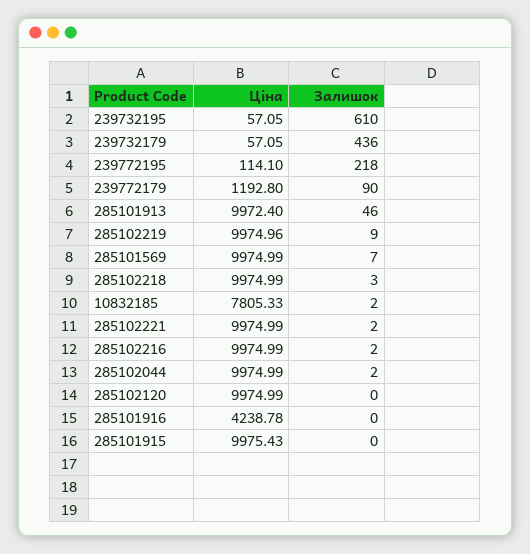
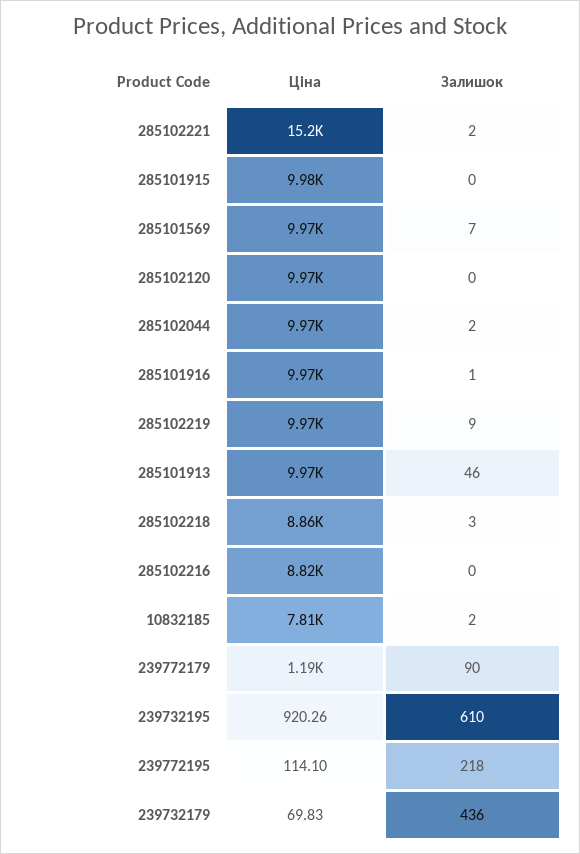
  {
    "Ціна": {
-     "239732195": 57.05,
+     "239732195": 920.26,
-     "239732179": 57.05,
+     "239732179": 69.83,
      "239772195": 114.1,
      "239772179": 1192.8,
      "285101913": 9972.4,
      "285102219": 9974.96,
      "285101569": 9974.99,
-     "285102218": 9974.99,
+     "285102218": 8860,
      "10832185": 7805.33,
-     "285102221": 9974.99,
+     "285102221": 15200,
-     "285102216": 9974.99,
+     "285102216": 8820,
      "285102044": 9974.99,
      "285102120": 9974.99,
-     "285101916": 4238.78,
+     "285101916": 9970,
      "285101915": 9975.43
    },
    "Залишок": {
      "239732195": 610,
      "239732179": 436,
      "239772195": 218,
      "239772179": 90,
      "285101913": 46,
      "285102219": 9,
      "285101569": 7,
      "285102218": 3,
      "10832185": 2,
      "285102221": 2,
-     "285102216": 2,
+     "285102216": 0,
      "285102044": 2,
      "285102120": 0,
-     "285101916": 0,
+     "285101916": 1,
      "285101915": 0
    }
  }

